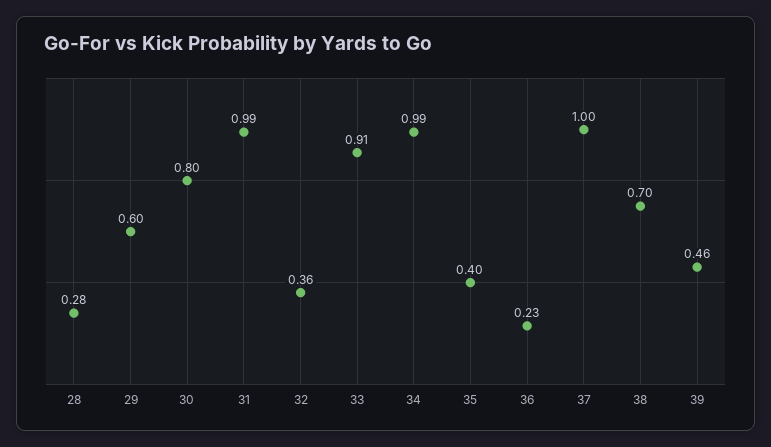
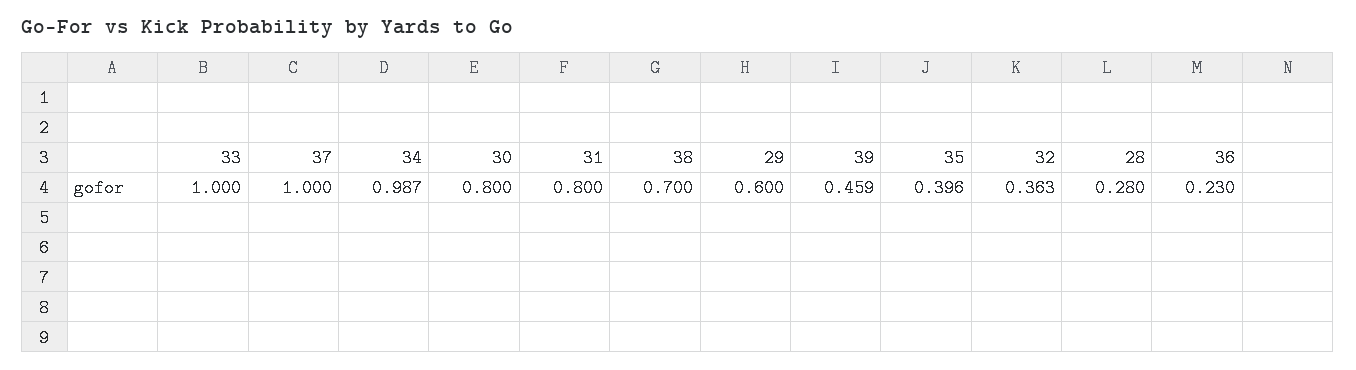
  {
    "28": 0.28,
    "29": 0.6,
    "30": 0.8,
-   "31": 0.99,
+   "31": 0.8,
    "32": 0.363,
-   "33": 0.91,
+   "33": 1,
    "34": 0.987,
    "35": 0.396,
    "36": 0.23,
    "37": 1,
    "38": 0.7,
    "39": 0.459
  }

